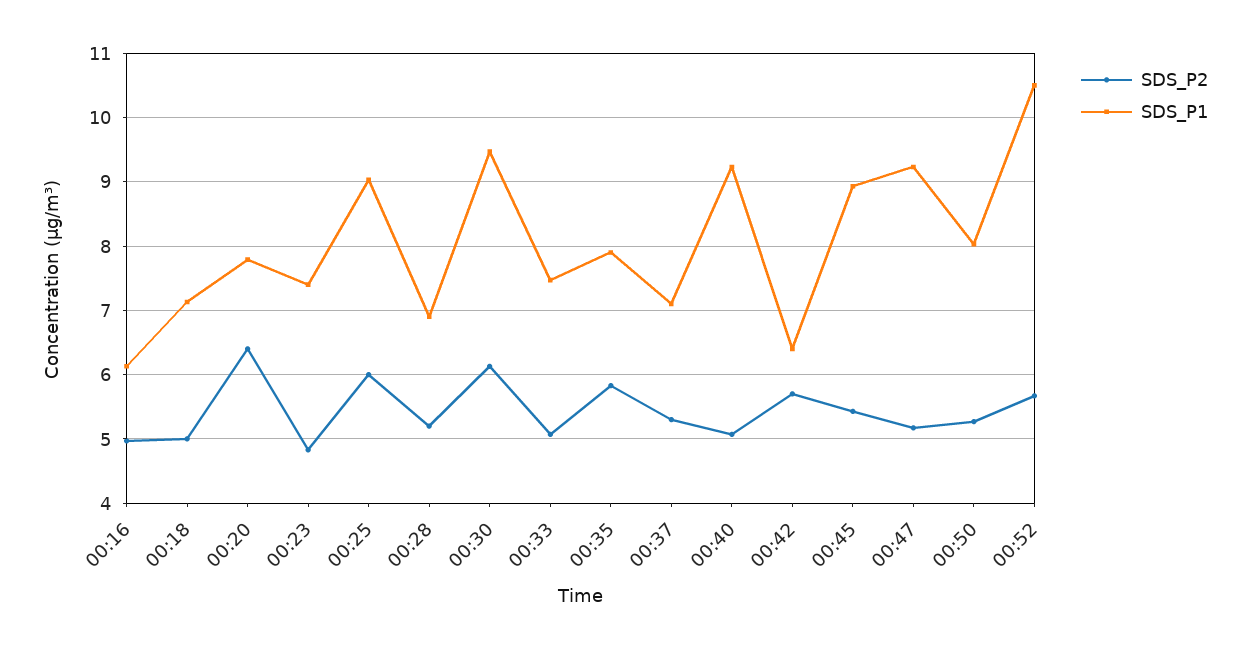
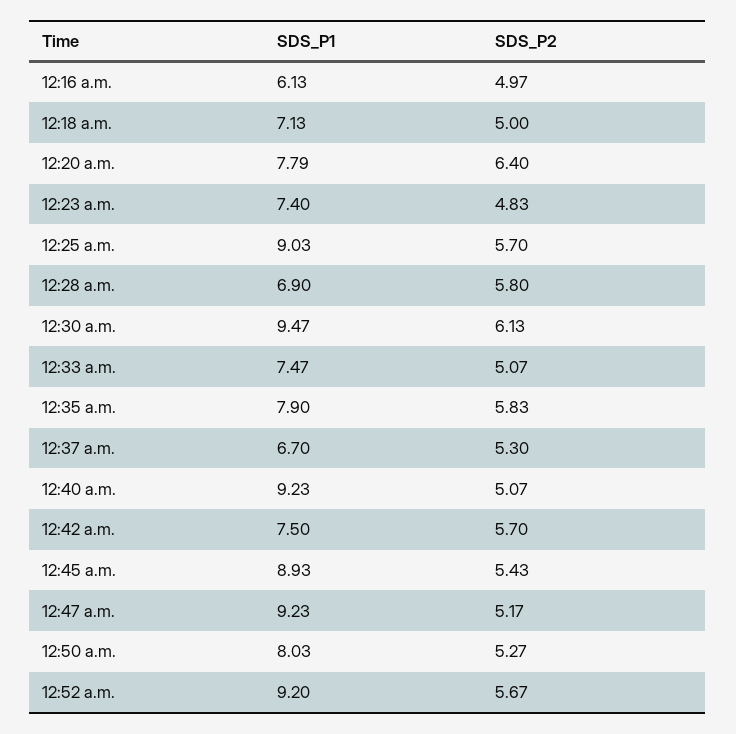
  {
    "SDS_P2": {
      "00:16": 4.97,
      "00:18": 5,
      "00:20": 6.4,
      "00:23": 4.83,
-     "00:25": 6,
+     "00:25": 5.7,
-     "00:28": 5.2,
+     "00:28": 5.8,
      "00:30": 6.13,
      "00:33": 5.07,
      "00:35": 5.83,
      "00:37": 5.3,
      "00:40": 5.07,
      "00:42": 5.7,
      "00:45": 5.43,
      "00:47": 5.17,
      "00:50": 5.27,
      "00:52": 5.67
    },
    "SDS_P1": {
      "00:16": 6.13,
      "00:18": 7.13,
      "00:20": 7.79,
      "00:23": 7.4,
      "00:25": 9.03,
      "00:28": 6.9,
      "00:30": 9.47,
      "00:33": 7.47,
      "00:35": 7.9,
-     "00:37": 7.1,
+     "00:37": 6.7,
      "00:40": 9.23,
-     "00:42": 6.4,
+     "00:42": 7.5,
      "00:45": 8.93,
      "00:47": 9.23,
      "00:50": 8.03,
-     "00:52": 10.5
+     "00:52": 9.2
    }
  }

